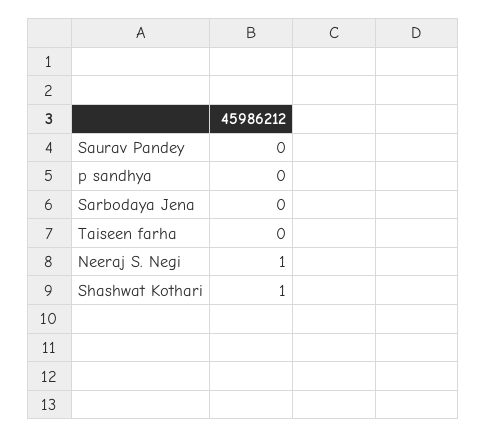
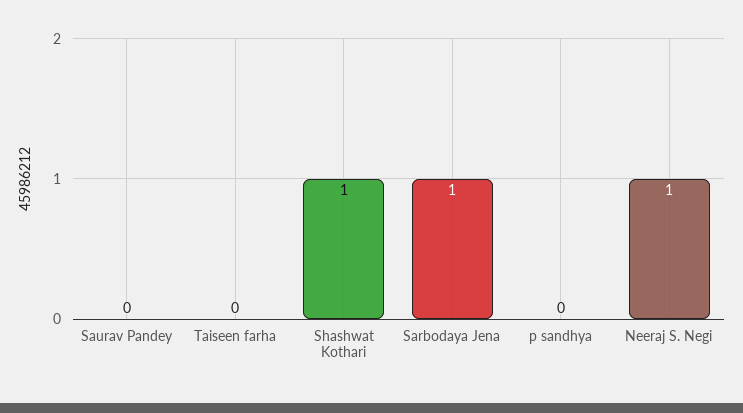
  {
    "Saurav Pandey": 0,
    "p sandhya": 0,
-   "Sarbodaya Jena": 0,
+   "Sarbodaya Jena": 1,
    "Taiseen farha": 0,
    "Neeraj S. Negi": 1,
    "Shashwat Kothari": 1
  }

